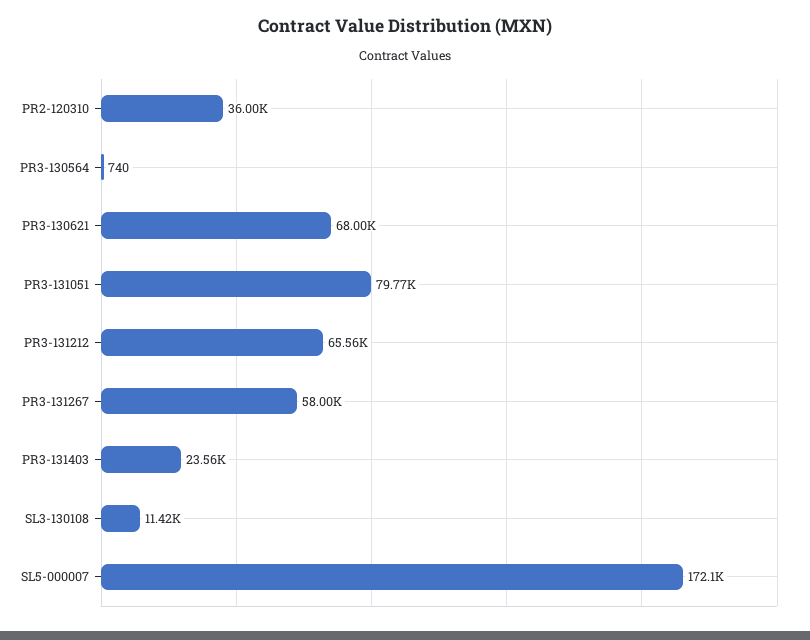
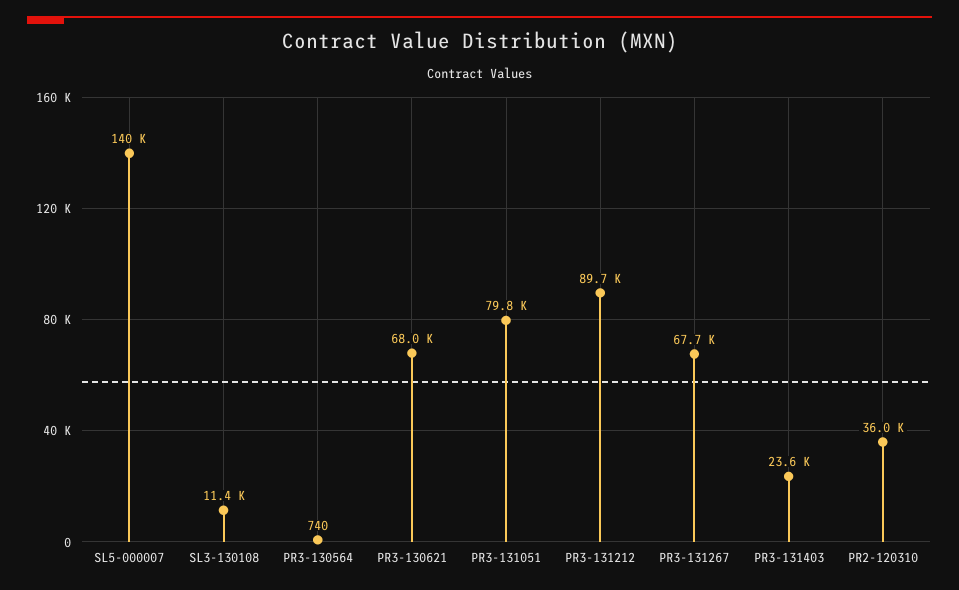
  {
    "PR2-120310": 36000,
    "PR3-130564": 740,
    "PR3-130621": 68000,
    "PR3-131051": 79770,
-   "PR3-131212": 65560,
+   "PR3-131212": 89700,
-   "PR3-131267": 58000,
+   "PR3-131267": 67700,
    "PR3-131403": 23560,
    "SL3-130108": 11420,
-   "SL5-000007": 172100
+   "SL5-000007": 140000
  }

